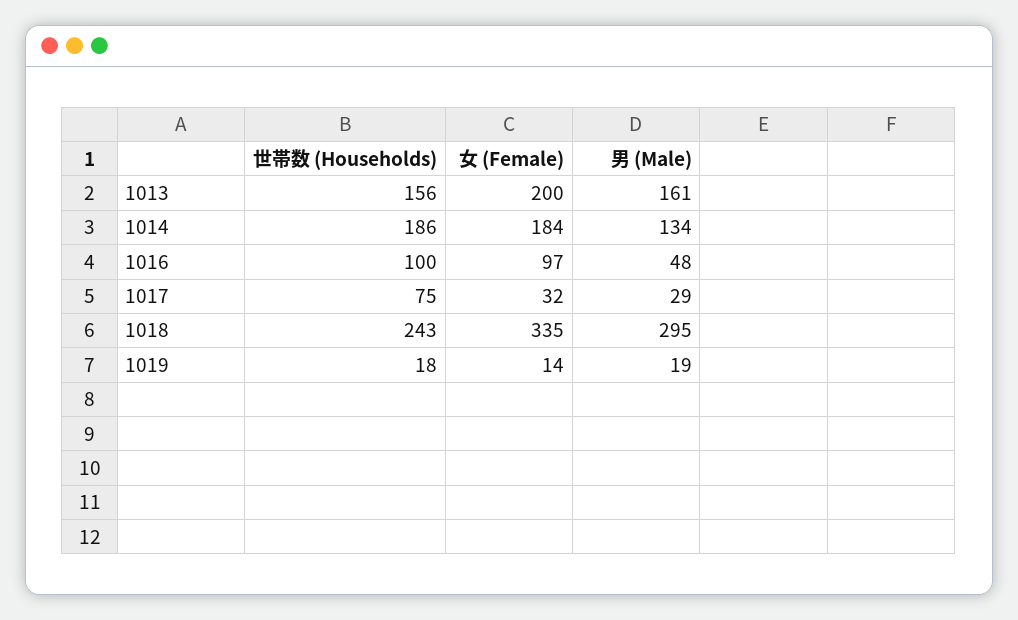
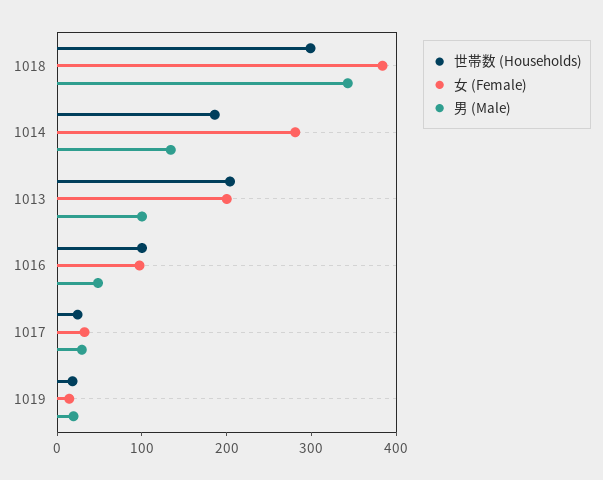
  {
    "世帯数 (Households)": {
-     "1013": 156,
+     "1013": 200,
      "1014": 186,
      "1016": 100,
-     "1017": 75,
+     "1017": 20,
-     "1018": 243,
+     "1018": 300,
      "1019": 18
    },
    "女 (Female)": {
      "1013": 200,
-     "1014": 184,
+     "1014": 280,
      "1016": 97,
      "1017": 32,
-     "1018": 335,
+     "1018": 380,
      "1019": 14
    },
    "男 (Male)": {
-     "1013": 161,
+     "1013": 100,
      "1014": 134,
      "1016": 48,
      "1017": 29,
-     "1018": 295,
+     "1018": 340,
      "1019": 19
    }
  }

